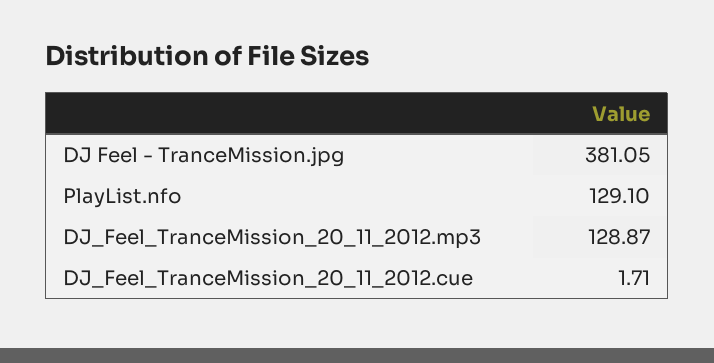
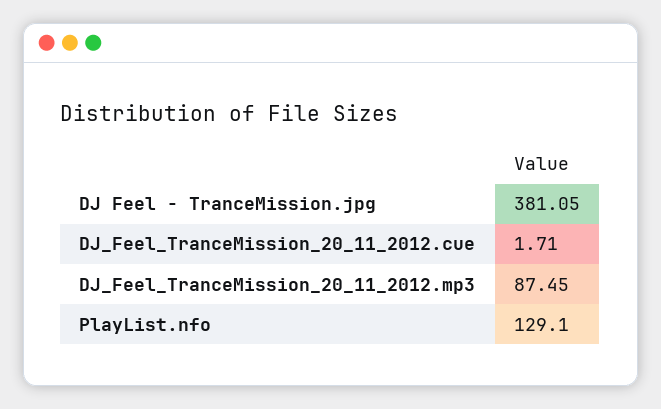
  {
    "DJ Feel - TranceMission.jpg": 381.05,
    "PlayList.nfo": 129.1,
-   "DJ_Feel_TranceMission_20_11_2012.mp3": 128.87,
+   "DJ_Feel_TranceMission_20_11_2012.mp3": 87.45,
    "DJ_Feel_TranceMission_20_11_2012.cue": 1.71
  }

